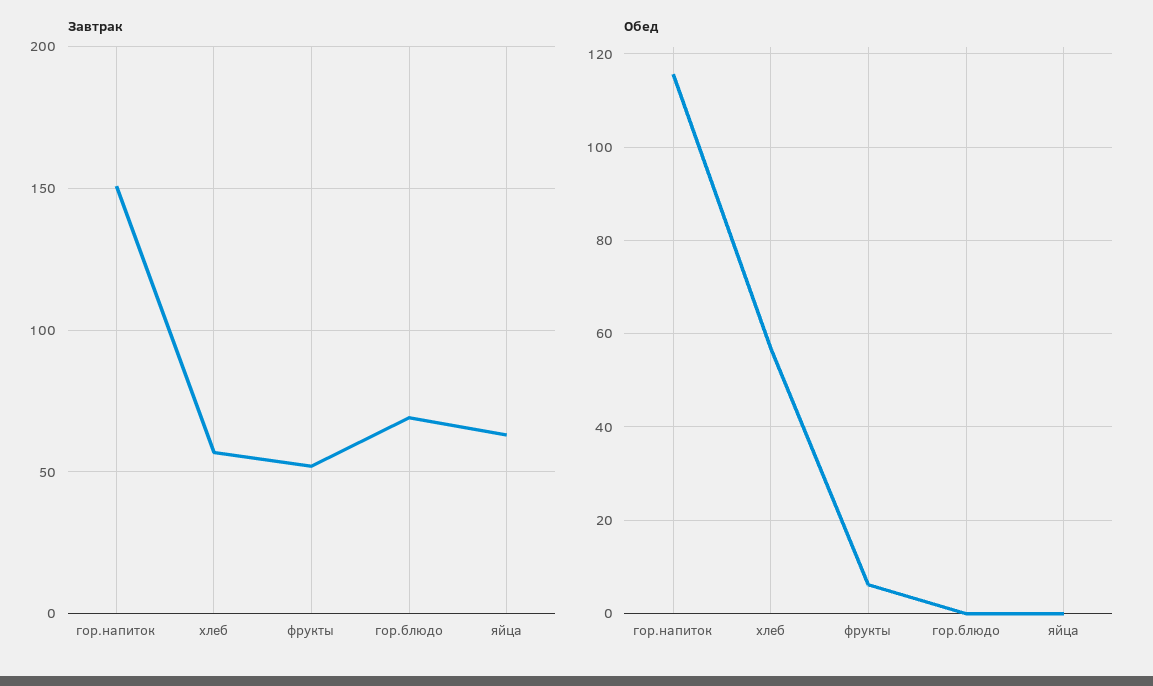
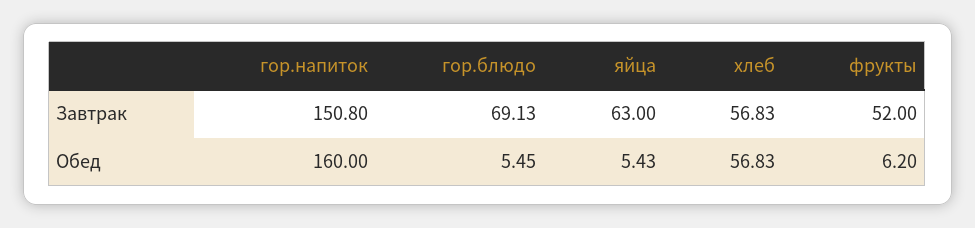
  {
    "Завтрак": {
      "гор.напиток": 150.8,
      "хлеб": 56.83,
      "фрукты": 52,
      "гор.блюдо": 69.13,
      "яйца": 63
    },
    "Обед": {
-     "гор.напиток": 116,
+     "гор.напиток": 160,
      "хлеб": 56.83,
      "фрукты": 6.2,
-     "гор.блюдо": 0,
+     "гор.блюдо": 5.45,
-     "яйца": 0
+     "яйца": 5.43
    }
  }

